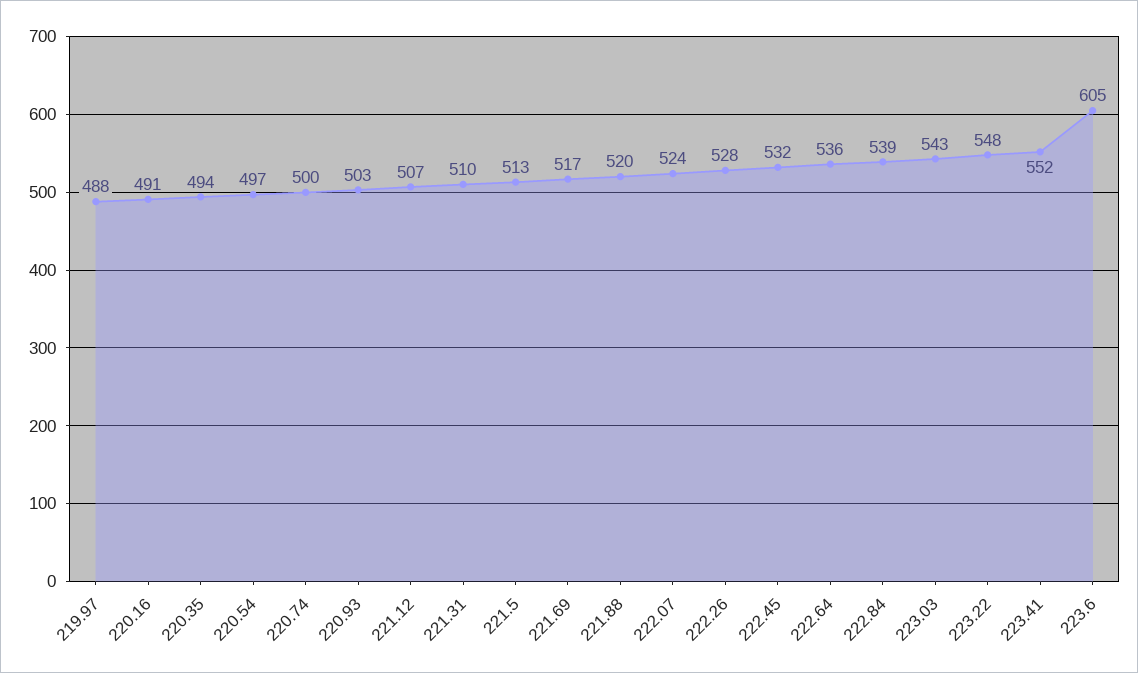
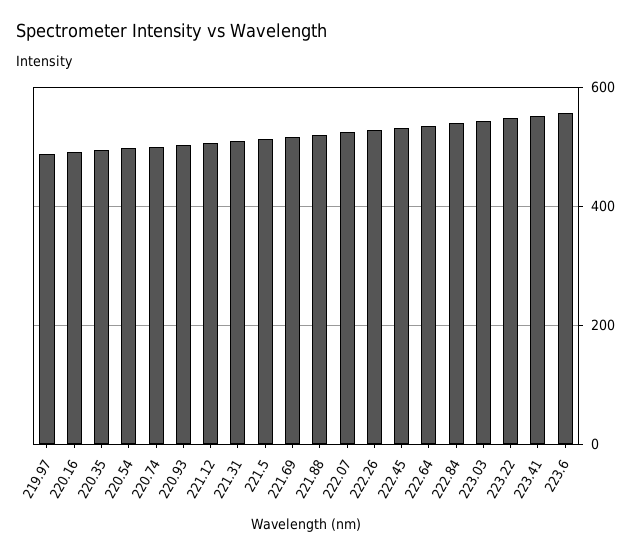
  {
    "219.97": 488,
    "220.16": 491,
    "220.35": 494,
    "220.54": 497,
    "220.74": 500,
    "220.93": 503,
    "221.12": 507,
    "221.31": 510,
    "221.5": 513,
    "221.69": 517,
    "221.88": 520,
    "222.07": 524,
    "222.26": 528,
    "222.45": 532,
    "222.64": 536,
    "222.84": 539,
    "223.03": 543,
    "223.22": 548,
    "223.41": 552,
-   "223.6": 605
+   "223.6": 560
  }

